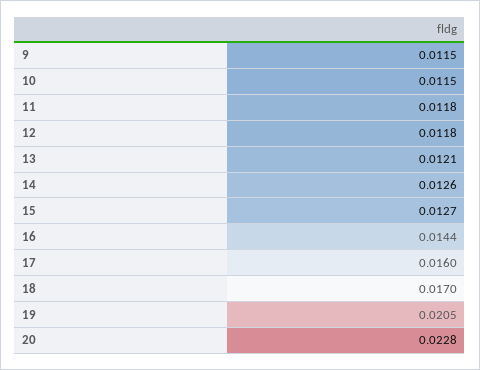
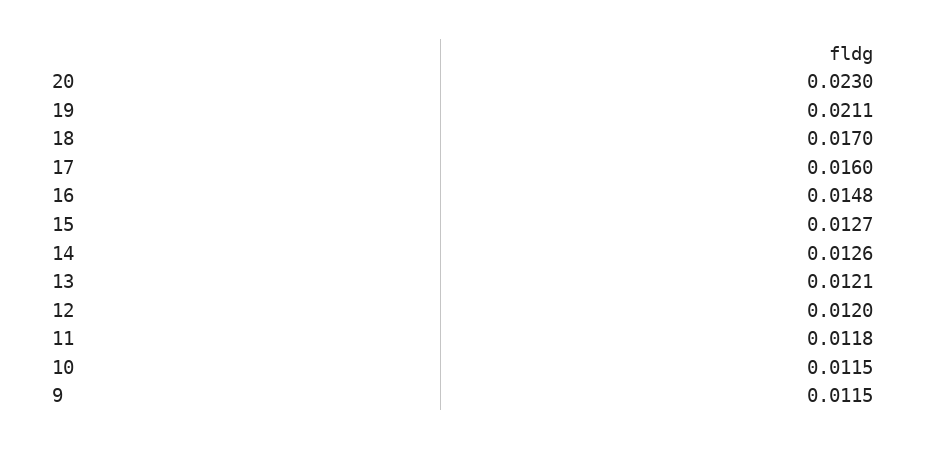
  {
    "9": 0.0115,
    "10": 0.0115,
    "11": 0.0118,
-   "12": 0.0118,
+   "12": 0.012,
    "13": 0.0121,
    "14": 0.0126,
    "15": 0.0127,
-   "16": 0.0144,
+   "16": 0.0148,
    "17": 0.016,
    "18": 0.017,
-   "19": 0.0205,
+   "19": 0.0211,
-   "20": 0.0228
+   "20": 0.023
  }

